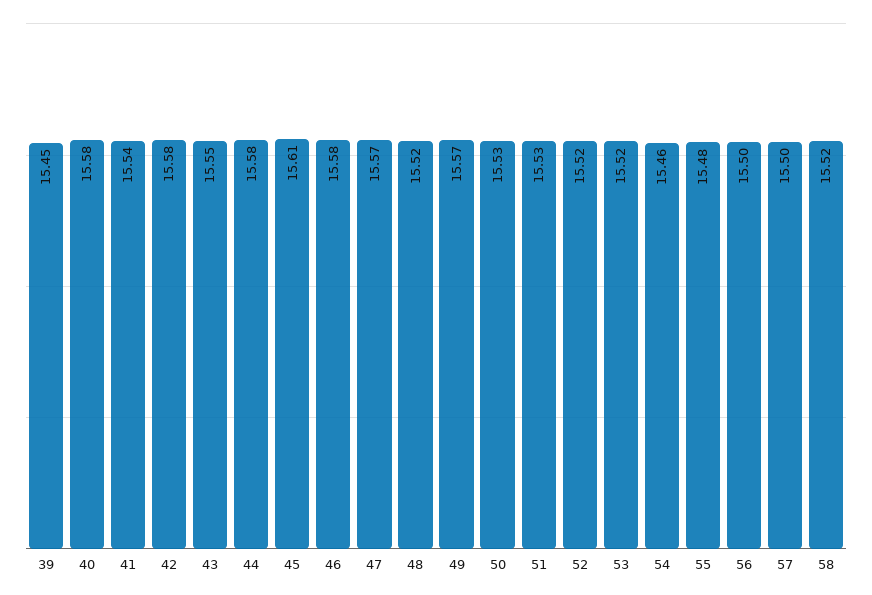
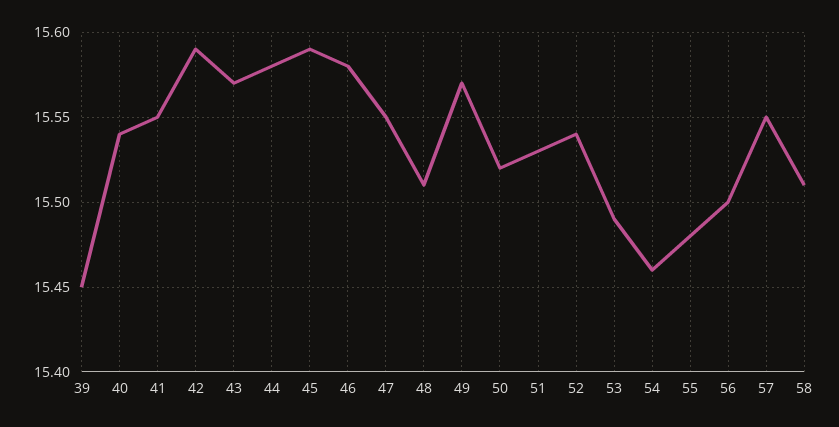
  {
    "39": 15.45,
-   "40": 15.58,
+   "40": 15.54,
-   "41": 15.54,
+   "41": 15.55,
-   "42": 15.58,
+   "42": 15.59,
-   "43": 15.55,
+   "43": 15.57,
    "44": 15.58,
-   "45": 15.61,
+   "45": 15.59,
    "46": 15.58,
-   "47": 15.57,
+   "47": 15.55,
-   "48": 15.52,
+   "48": 15.51,
    "49": 15.57,
-   "50": 15.53,
+   "50": 15.52,
    "51": 15.53,
-   "52": 15.52,
+   "52": 15.54,
-   "53": 15.52,
+   "53": 15.49,
    "54": 15.46,
    "55": 15.48,
    "56": 15.5,
-   "57": 15.5,
+   "57": 15.55,
-   "58": 15.52
+   "58": 15.51
  }

